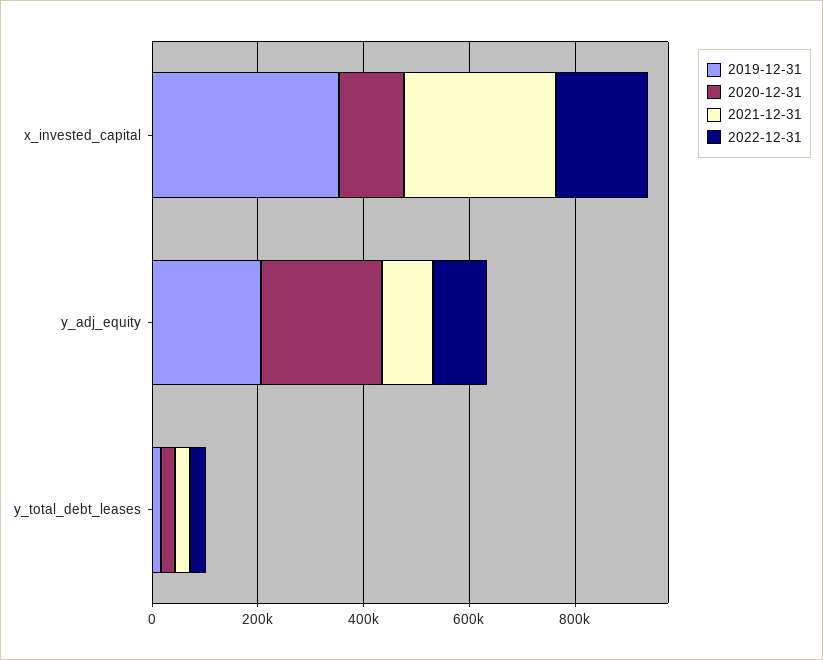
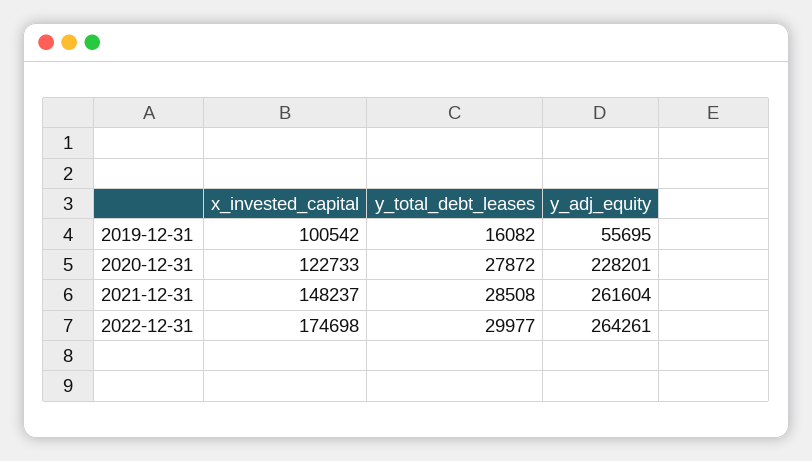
  {
    "2019-12-31": {
-     "x_invested_capital": 350000,
+     "x_invested_capital": 100542,
-     "y_adj_equity": 200000,
+     "y_adj_equity": 55695,
      "y_total_debt_leases": 16082
    },
    "2020-12-31": {
      "x_invested_capital": 122733,
      "y_adj_equity": 228201,
      "y_total_debt_leases": 27872
    },
    "2021-12-31": {
-     "x_invested_capital": 300000,
+     "x_invested_capital": 148237,
-     "y_adj_equity": 100000,
+     "y_adj_equity": 261604,
      "y_total_debt_leases": 28508
    },
    "2022-12-31": {
      "x_invested_capital": 174698,
-     "y_adj_equity": 100000,
+     "y_adj_equity": 264261,
      "y_total_debt_leases": 29977
    }
  }

